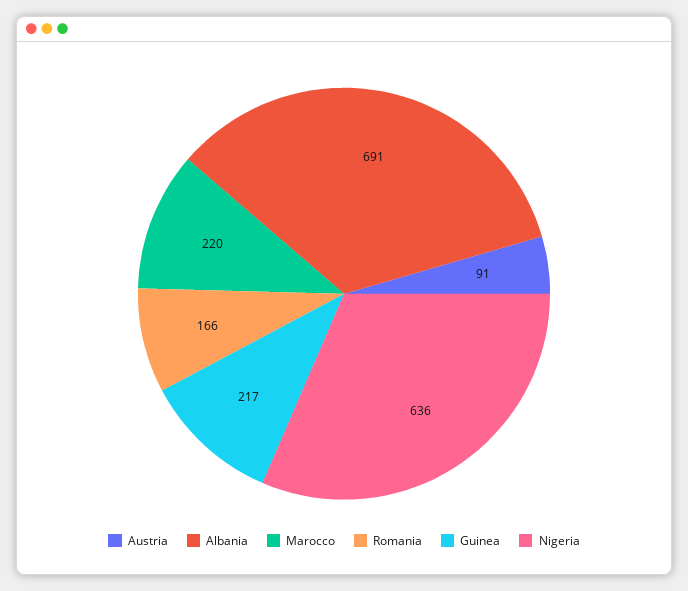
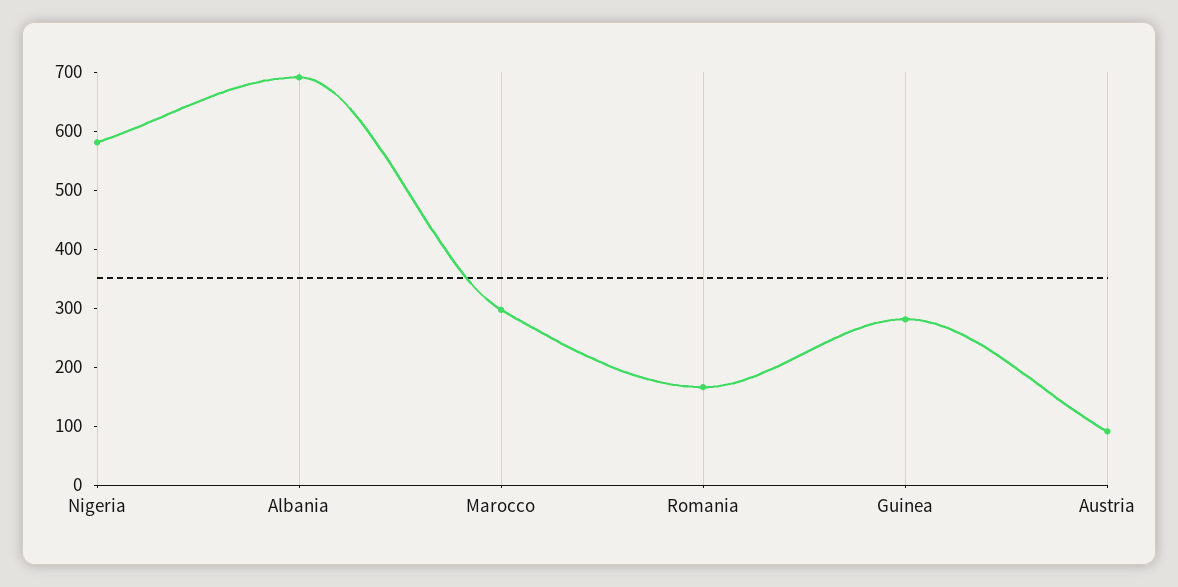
  {
    "Austria": 91,
    "Albania": 691,
-   "Marocco": 220,
+   "Marocco": 300,
    "Romania": 166,
-   "Guinea": 217,
+   "Guinea": 280,
-   "Nigeria": 636
+   "Nigeria": 580
  }

